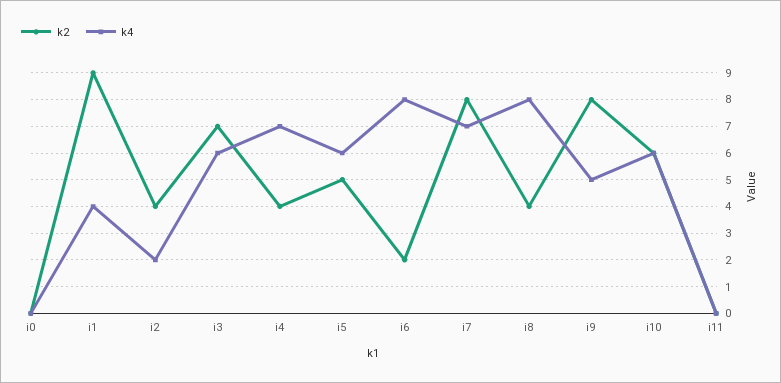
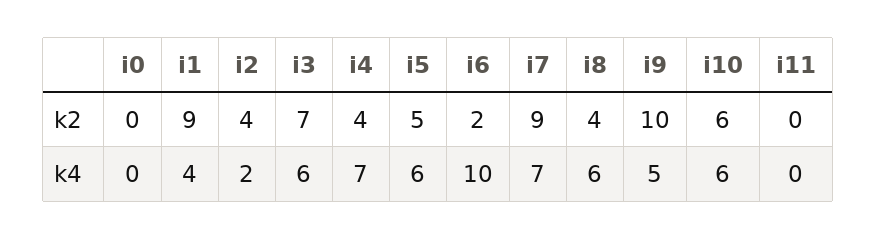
  {
    "k2": {
      "i0": 0,
      "i1": 9,
      "i2": 4,
      "i3": 7,
      "i4": 4,
      "i5": 5,
      "i6": 2,
-     "i7": 8,
+     "i7": 9,
      "i8": 4,
-     "i9": 8,
+     "i9": 10,
      "i10": 6,
      "i11": 0
    },
    "k4": {
      "i0": 0,
      "i1": 4,
      "i2": 2,
      "i3": 6,
      "i4": 7,
      "i5": 6,
-     "i6": 8,
+     "i6": 10,
      "i7": 7,
-     "i8": 8,
+     "i8": 6,
      "i9": 5,
      "i10": 6,
      "i11": 0
    }
  }

